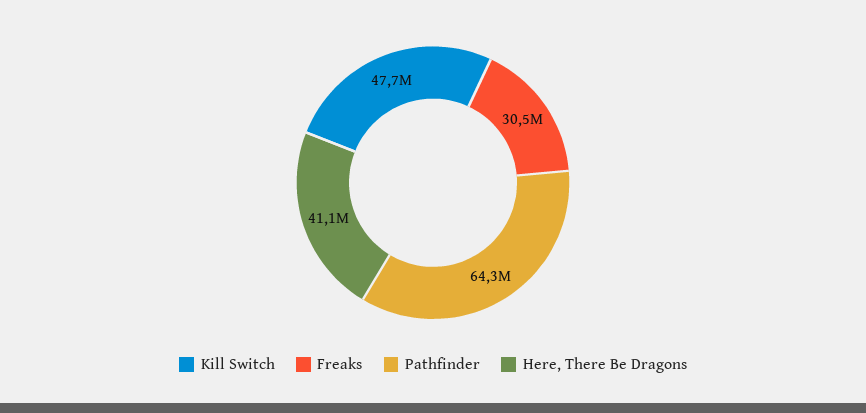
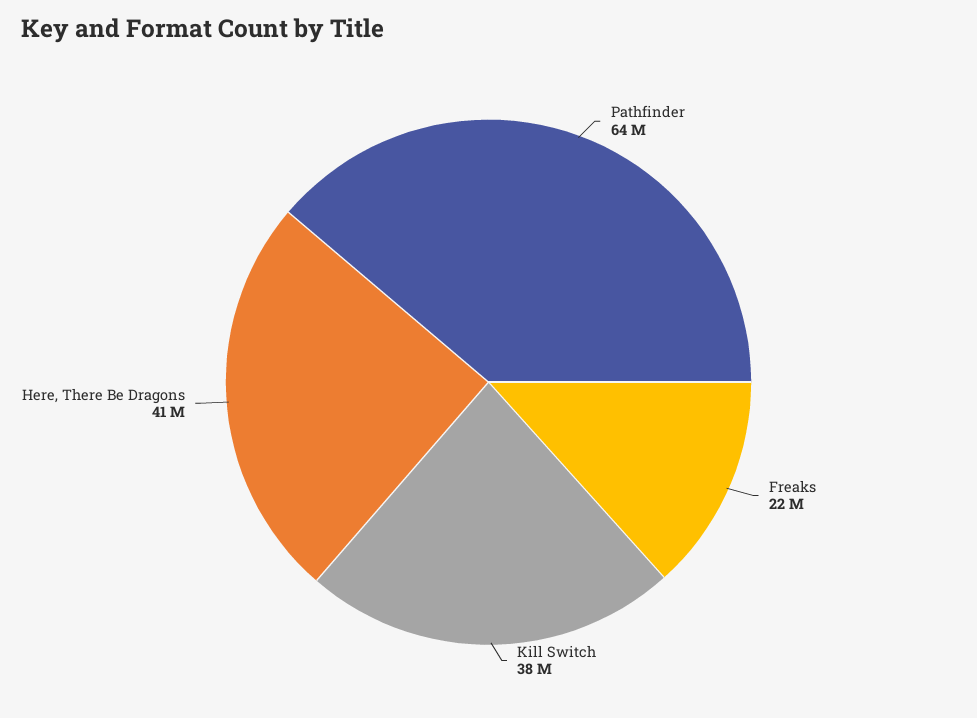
  {
-   "Kill Switch": 47700000,
+   "Kill Switch": 38000000,
-   "Freaks": 30500000,
+   "Freaks": 22000000,
    "Pathfinder": 64300000,
    "Here, There Be Dragons": 41100000
  }

